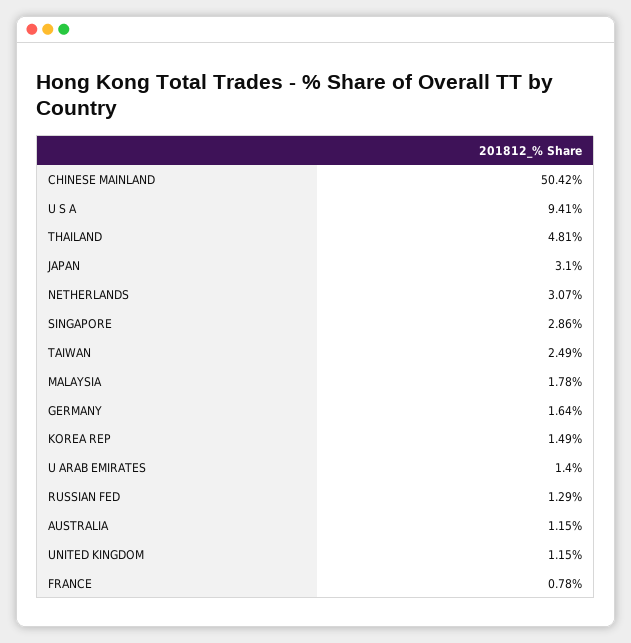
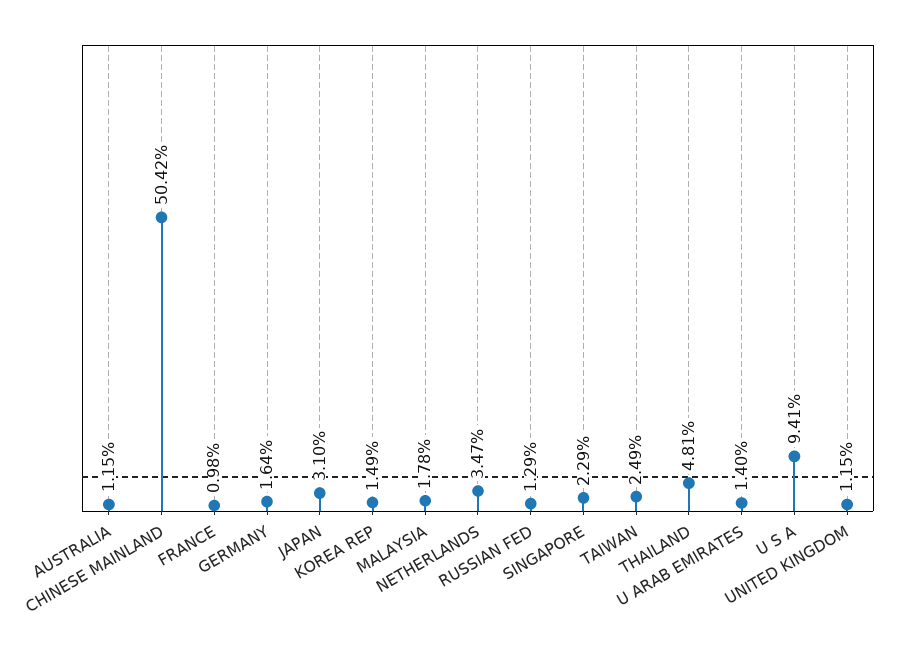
  {
    "CHINESE MAINLAND": 50.42,
    "U S A": 9.41,
    "THAILAND": 4.81,
    "JAPAN": 3.1,
-   "NETHERLANDS": 3.07,
+   "NETHERLANDS": 3.47,
-   "SINGAPORE": 2.86,
+   "SINGAPORE": 2.29,
    "TAIWAN": 2.49,
    "MALAYSIA": 1.78,
    "GERMANY": 1.64,
    "KOREA REP": 1.49,
    "U ARAB EMIRATES": 1.4,
    "RUSSIAN FED": 1.29,
    "AUSTRALIA": 1.15,
    "UNITED KINGDOM": 1.15,
-   "FRANCE": 0.78
+   "FRANCE": 0.98
  }

